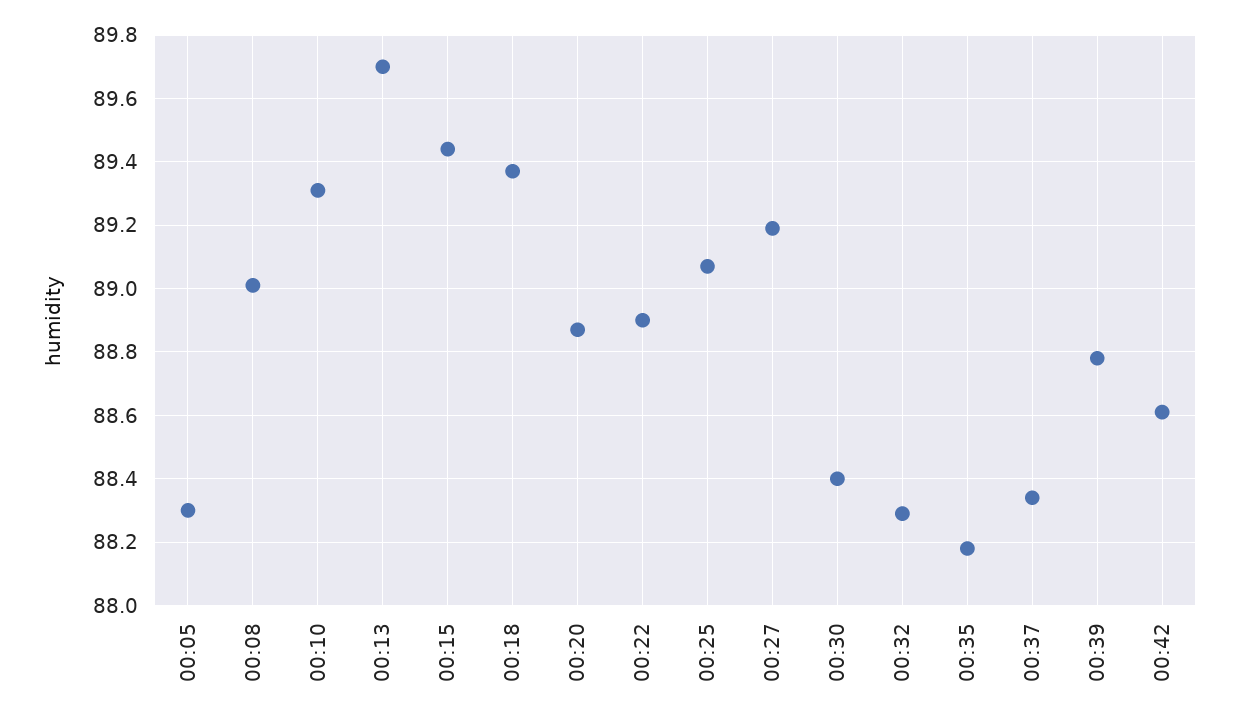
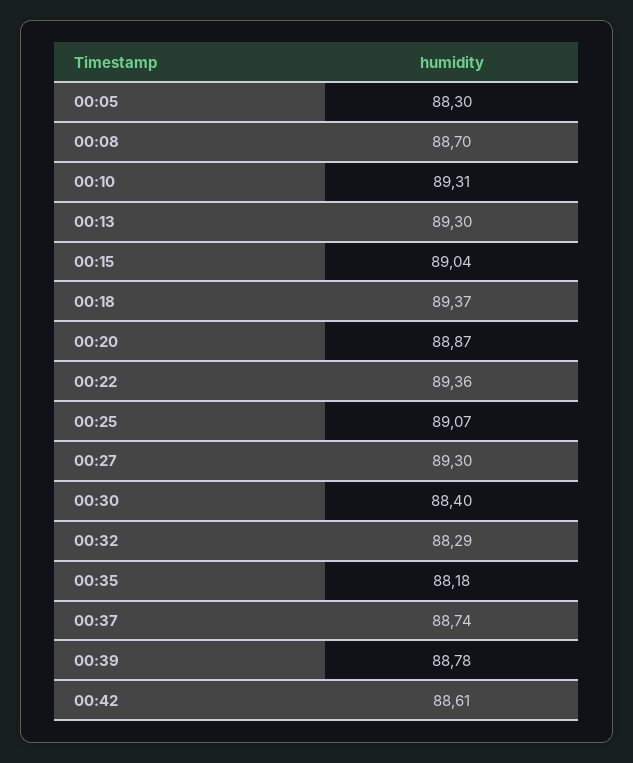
  {
    "00:05": 88.3,
-   "00:08": 89,
+   "00:08": 88.7,
    "00:10": 89.31,
-   "00:13": 89.7,
+   "00:13": 89.3,
-   "00:15": 89.45,
+   "00:15": 89.04,
    "00:18": 89.37,
    "00:20": 88.87,
-   "00:22": 88.9,
+   "00:22": 89.36,
    "00:25": 89.07,
-   "00:27": 89.2,
+   "00:27": 89.3,
    "00:30": 88.4,
    "00:32": 88.29,
    "00:35": 88.18,
-   "00:37": 88.35,
+   "00:37": 88.74,
    "00:39": 88.78,
    "00:42": 88.61
  }

